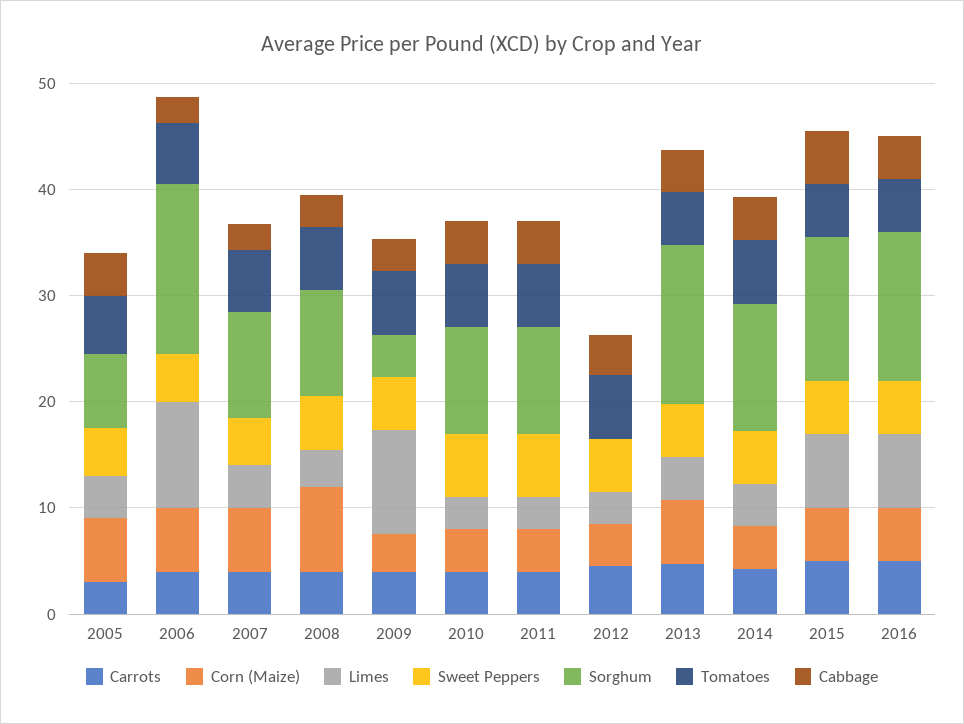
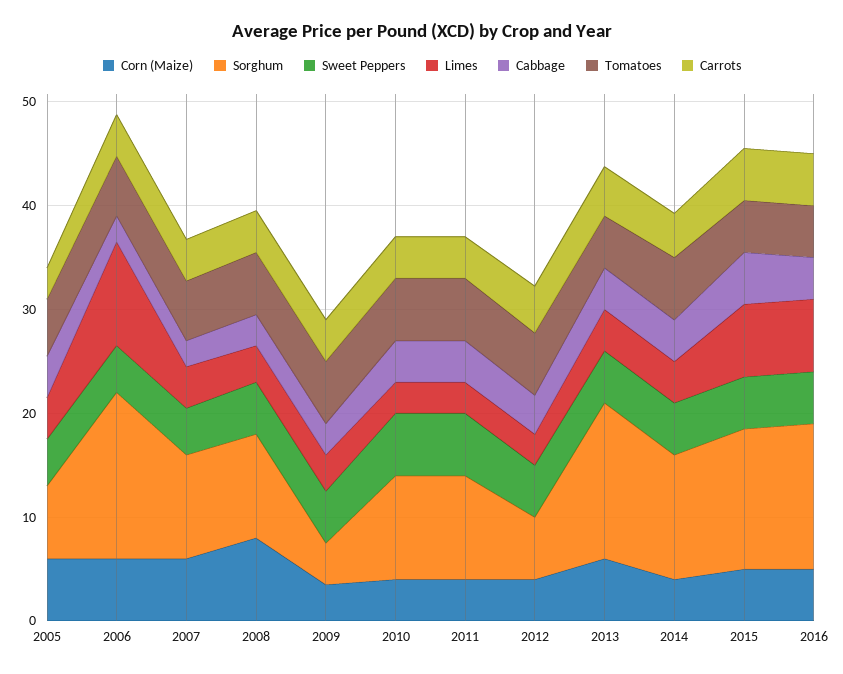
  {
    "Carrots": {
      "2005": 4,
      "2006": 4,
      "2007": 4,
      "2008": 4,
      "2009": 4,
      "2010": 4,
      "2011": 4,
      "2012": 4,
      "2013": 4,
      "2014": 4,
      "2015": 6,
      "2016": 6
    },
    "Corn (Maize)": {
      "2005": 6,
      "2006": 6,
      "2007": 6,
      "2008": 8,
      "2009": 4,
      "2010": 4,
      "2011": 4,
      "2012": 4,
      "2013": 6,
      "2014": 4,
      "2015": 6,
      "2016": 6
    },
    "Limes": {
      "2005": 4,
      "2006": 10,
      "2007": 4,
      "2008": 4,
-     "2009": 10,
+     "2009": 4,
      "2010": 4,
      "2011": 4,
      "2012": 4,
      "2013": 4,
      "2014": 4,
      "2015": 8,
      "2016": 8
    },
    "Sweet Peppers": {
      "2005": 4,
      "2006": 4,
      "2007": 4,
      "2008": 6,
      "2009": 6,
      "2010": 6,
      "2011": 6,
      "2012": 6,
      "2013": 6,
      "2014": 6,
      "2015": 6,
      "2016": 6
    },
    "Sorghum": {
      "2005": 8,
      "2006": 16,
      "2007": 10,
      "2008": 10,
      "2009": 4,
      "2010": 10,
      "2011": 10,
-     "2012": 0,
+     "2012": 6,
      "2013": 16,
      "2014": 12,
      "2015": 14,
      "2016": 14
    },
    "Tomatoes": {
      "2005": 6,
      "2006": 6,
      "2007": 6,
      "2008": 6,
      "2009": 6,
      "2010": 6,
      "2011": 6,
      "2012": 6,
      "2013": 6,
      "2014": 6,
      "2015": 6,
      "2016": 6
    },
    "Cabbage": {
      "2005": 4,
      "2006": 2,
      "2007": 2,
      "2008": 4,
      "2009": 4,
      "2010": 4,
      "2011": 4,
      "2012": 4,
      "2013": 4,
      "2014": 4,
      "2015": 6,
      "2016": 4
    }
  }

